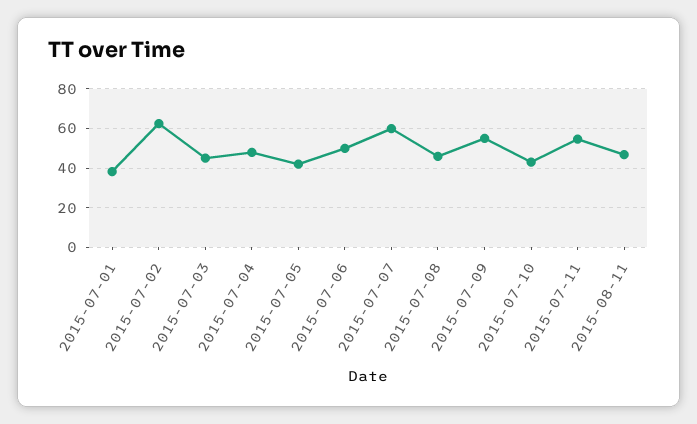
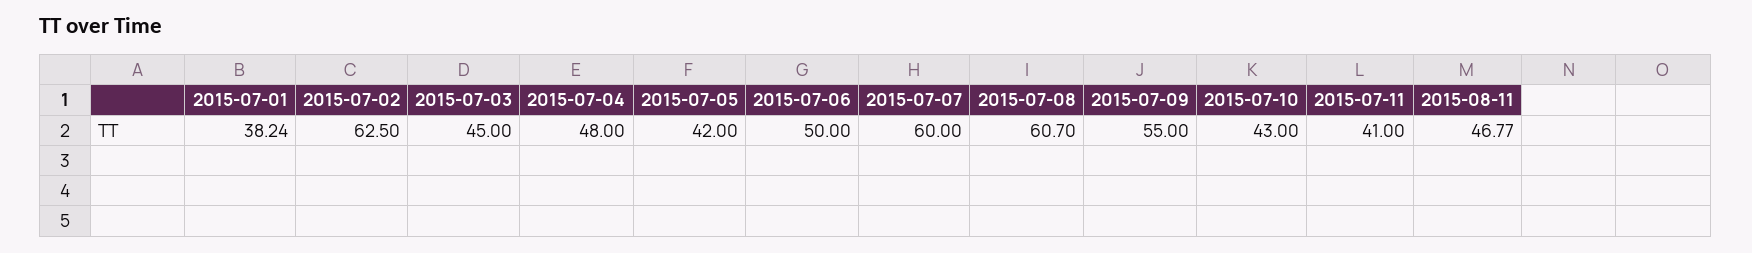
  {
    "2015-07-01": 38.24,
    "2015-07-02": 62.5,
    "2015-07-03": 45,
    "2015-07-04": 48,
    "2015-07-05": 42,
    "2015-07-06": 50,
    "2015-07-07": 60,
-   "2015-07-08": 45,
+   "2015-07-08": 60.7,
    "2015-07-09": 55,
    "2015-07-10": 43,
-   "2015-07-11": 55,
+   "2015-07-11": 41,
    "2015-08-11": 46.77
  }

